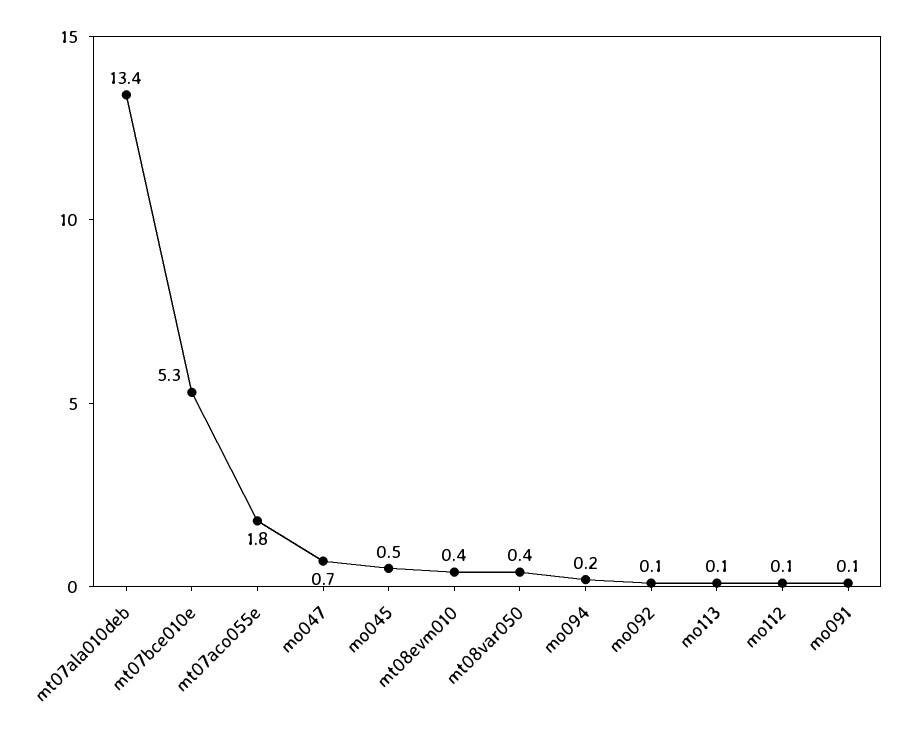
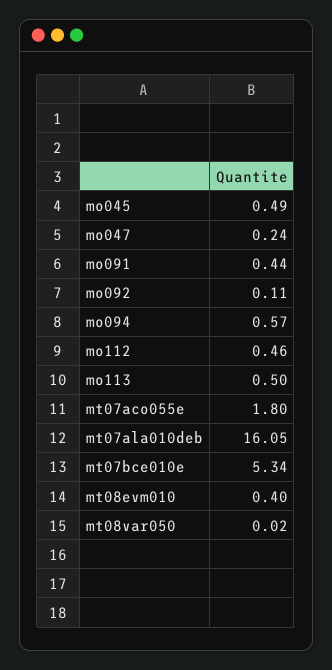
  {
-   "mt07ala010deb": 13.4,
+   "mt07ala010deb": 16.05,
    "mt07bce010e": 5.34,
    "mt07aco055e": 1.8,
-   "mo047": 0.7,
+   "mo047": 0.24,
    "mo045": 0.49,
    "mt08evm010": 0.4,
-   "mt08var050": 0.4,
+   "mt08var050": 0.02,
-   "mo094": 0.2,
+   "mo094": 0.57,
    "mo092": 0.11,
-   "mo113": 0.1,
+   "mo113": 0.5,
-   "mo112": 0.1,
+   "mo112": 0.46,
-   "mo091": 0.1
+   "mo091": 0.44
  }

